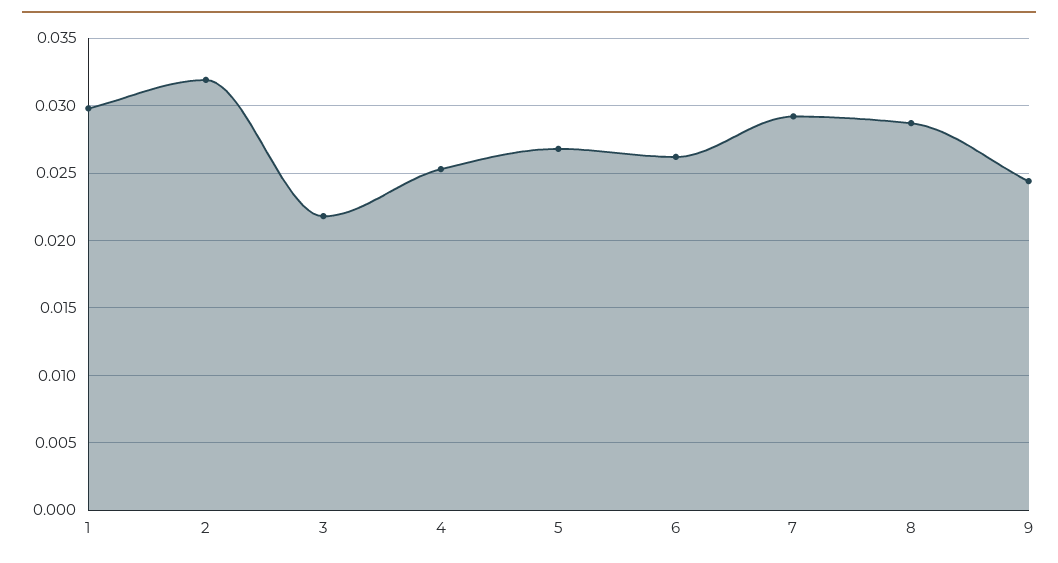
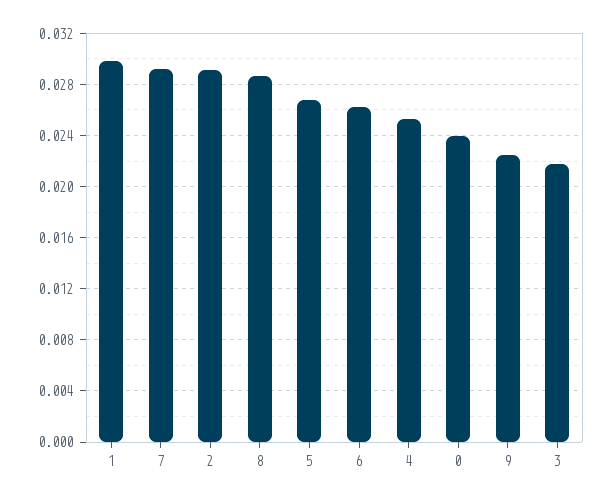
  {
    "1": 0.03,
-   "2": 0.032,
+   "2": 0.029,
    "3": 0.022,
    "4": 0.0255,
    "5": 0.027,
    "6": 0.026,
    "7": 0.029,
    "8": 0.0285,
-   "9": 0.0245
+   "9": 0.0225,
+   "0": 0.024
  }

